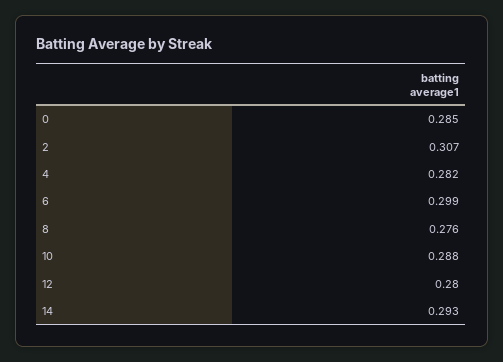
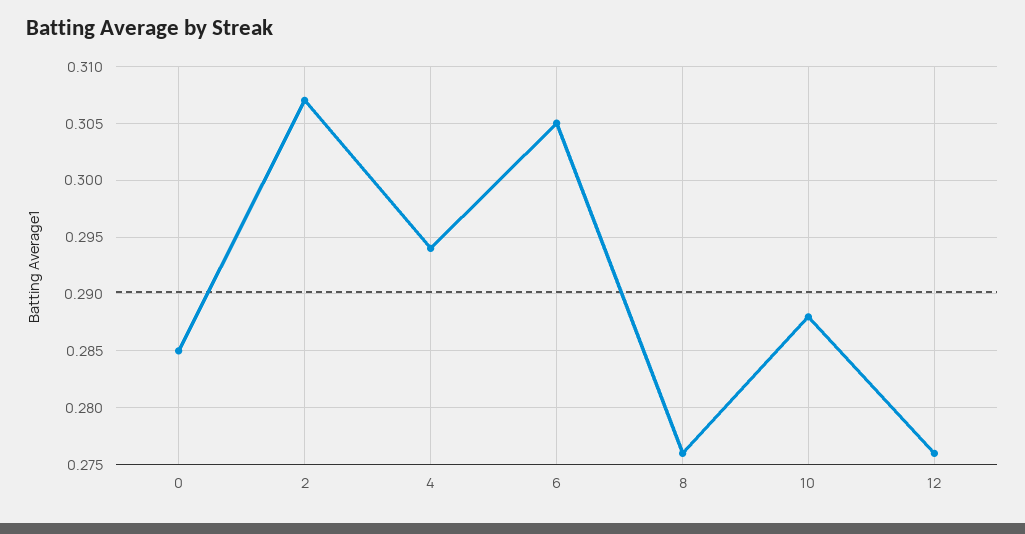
  {
    "0": 0.285,
    "2": 0.307,
-   "4": 0.282,
+   "4": 0.294,
-   "6": 0.299,
+   "6": 0.305,
    "8": 0.276,
    "10": 0.288,
-   "12": 0.28,
+   "12": 0.276
-   "14": 0.293
  }

